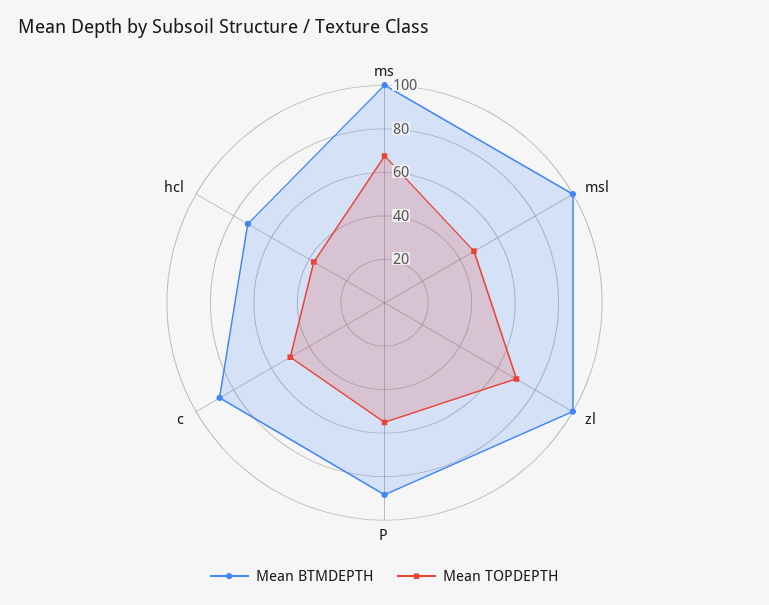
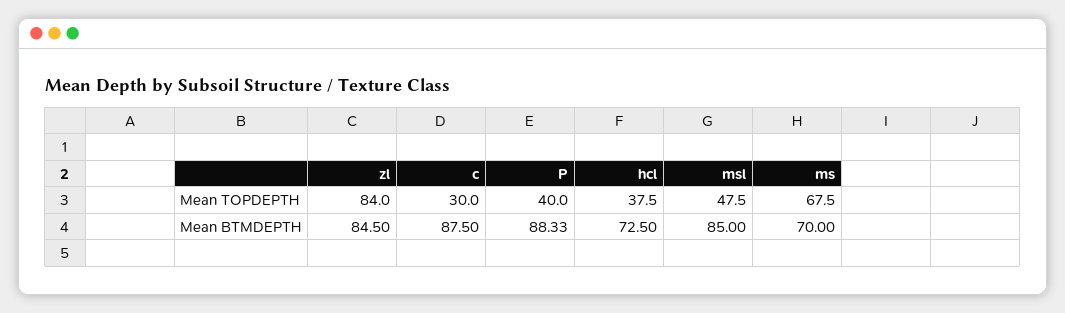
  {
    "Mean BTMDEPTH": {
-     "ms": 100,
+     "ms": 70,
-     "msl": 100,
+     "msl": 85,
-     "zl": 100,
+     "zl": 84.5,
      "P": 88.33,
      "c": 87.5,
      "hcl": 72.5
    },
    "Mean TOPDEPTH": {
      "ms": 67.5,
      "msl": 47.5,
-     "zl": 70,
+     "zl": 84,
-     "P": 55,
+     "P": 40,
-     "c": 50,
+     "c": 30,
      "hcl": 37.5
    }
  }

